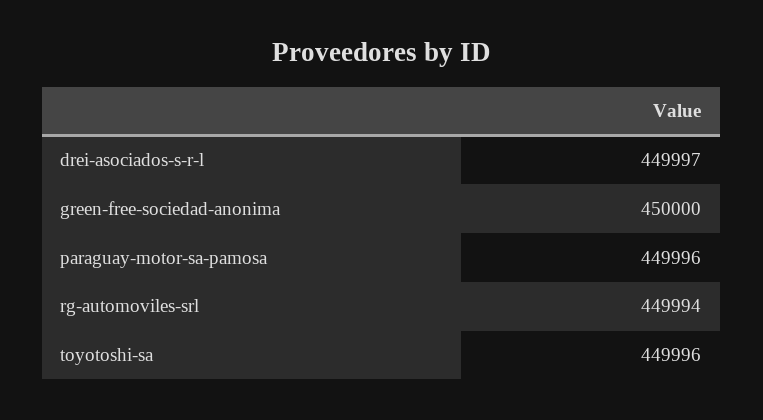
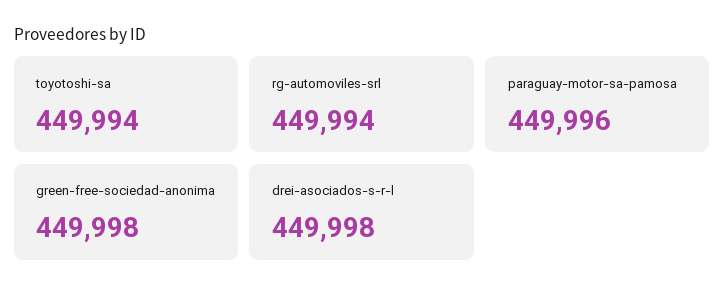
  {
-   "drei-asociados-s-r-l": 449997,
+   "drei-asociados-s-r-l": 449998,
-   "green-free-sociedad-anonima": 450000,
+   "green-free-sociedad-anonima": 449998,
    "paraguay-motor-sa-pamosa": 449996,
    "rg-automoviles-srl": 449994,
-   "toyotoshi-sa": 449996
+   "toyotoshi-sa": 449994
  }

